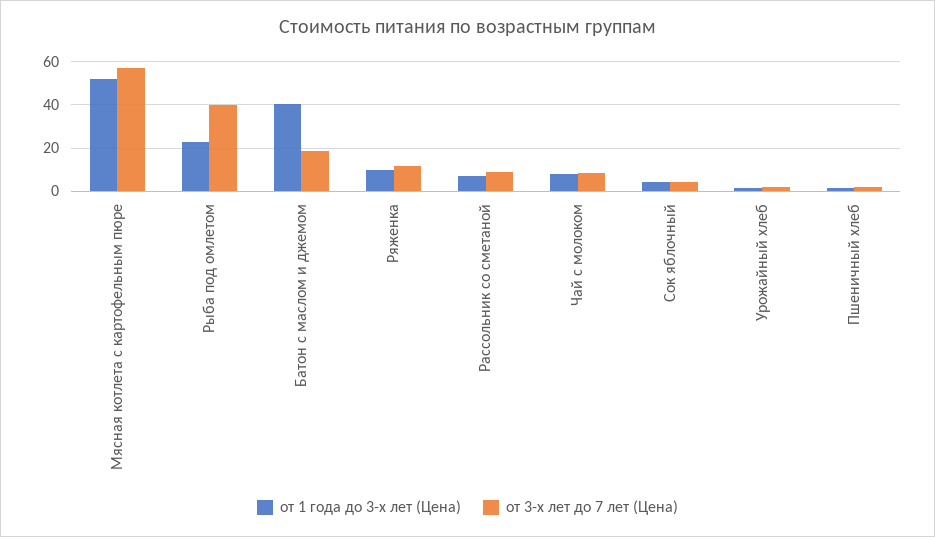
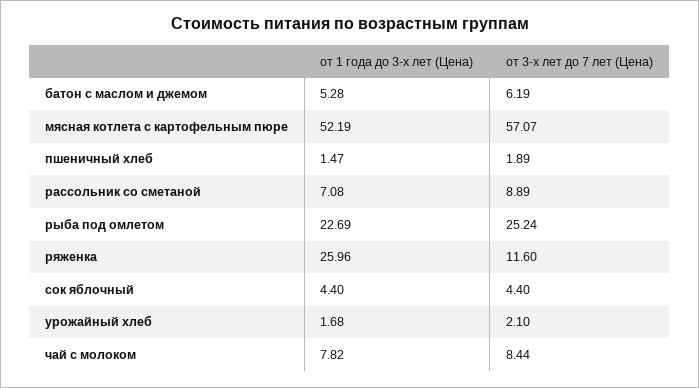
  {
    "от 1 года до 3-х лет (Цена)": {
      "Мясная котлета с картофельным пюре": 52.19,
      "Рыба под омлетом": 22.69,
-     "Батон с маслом и джемом": 40,
+     "Батон с маслом и джемом": 5.28,
-     "Ряженка": 10,
+     "Ряженка": 25.96,
      "Рассольник со сметаной": 7.08,
      "Чай с молоком": 7.82,
      "Сок яблочный": 4.4,
      "Урожайный хлеб": 1.68,
      "Пшеничный хлеб": 1.47
    },
    "от 3-х лет до 7 лет (Цена)": {
      "Мясная котлета с картофельным пюре": 57.07,
-     "Рыба под омлетом": 40,
+     "Рыба под омлетом": 25.24,
-     "Батон с маслом и джемом": 20,
+     "Батон с маслом и джемом": 6.19,
      "Ряженка": 11.6,
      "Рассольник со сметаной": 8.89,
      "Чай с молоком": 8.44,
      "Сок яблочный": 4.4,
      "Урожайный хлеб": 2.1,
      "Пшеничный хлеб": 1.89
    }
  }

